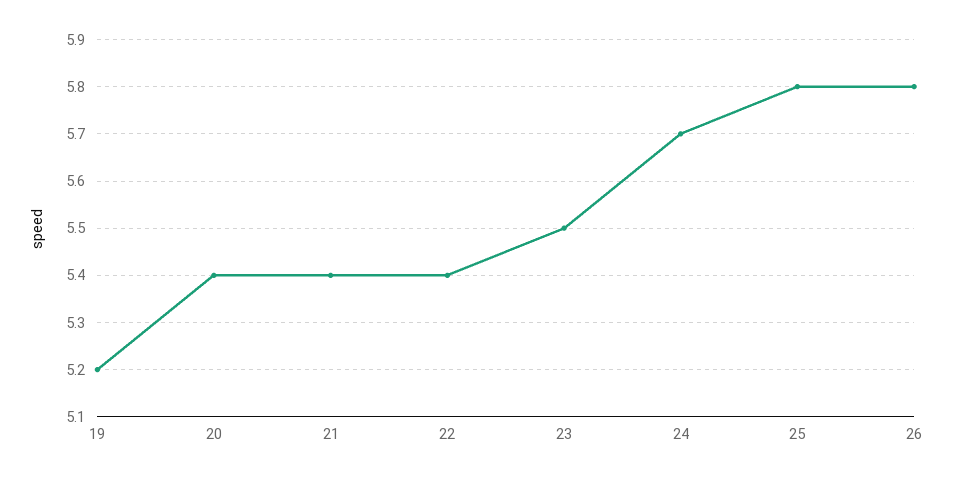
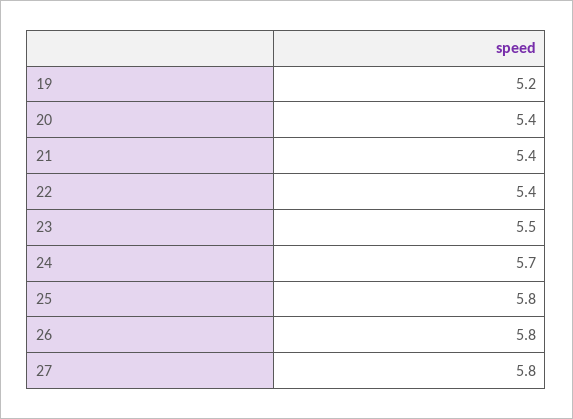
  {
    "19": 5.2,
    "20": 5.4,
    "21": 5.4,
    "22": 5.4,
    "23": 5.5,
    "24": 5.7,
    "25": 5.8,
-   "26": 5.8
+   "26": 5.8,
+   "27": 5.8
  }

